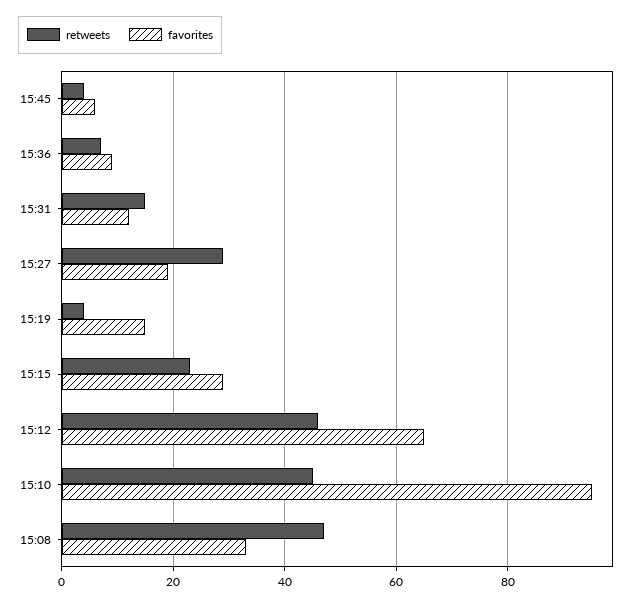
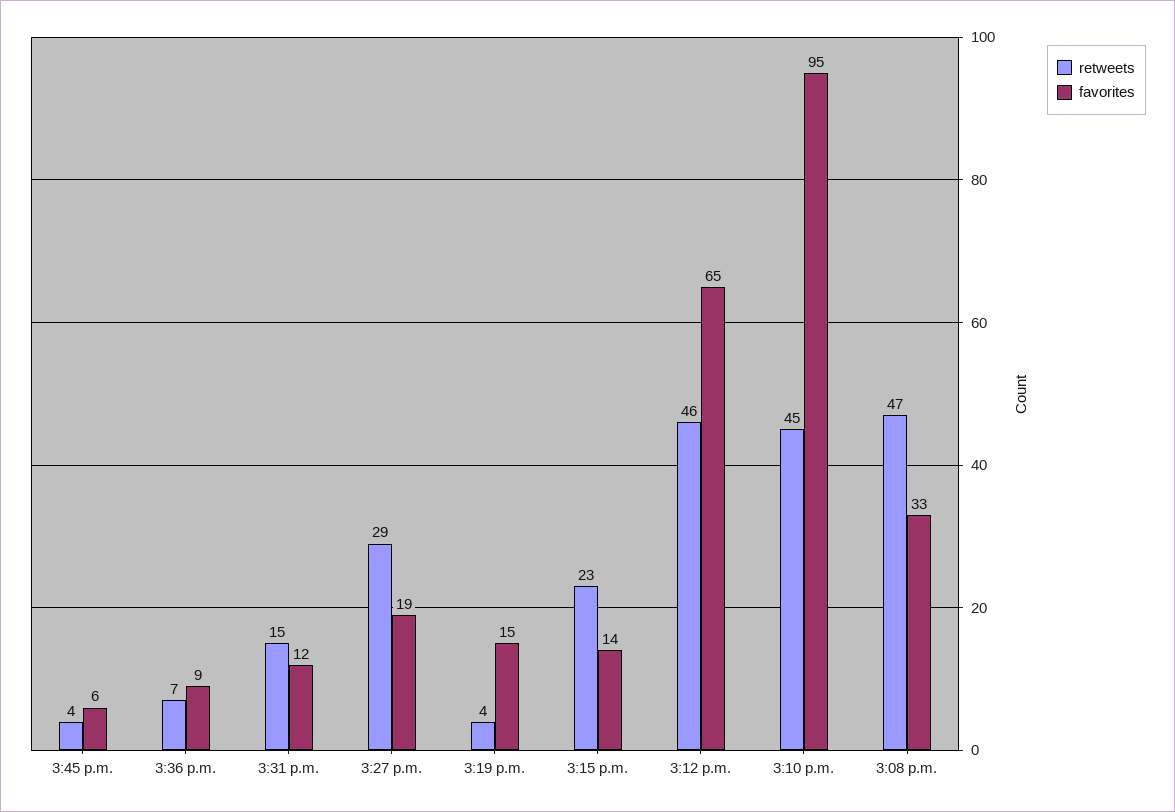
  {
    "retweets": {
      "15:45": 4,
      "15:36": 7,
      "15:31": 15,
      "15:27": 29,
      "15:19": 4,
      "15:15": 23,
      "15:12": 46,
      "15:10": 45,
      "15:08": 47
    },
    "favorites": {
      "15:45": 6,
      "15:36": 9,
      "15:31": 12,
      "15:27": 19,
      "15:19": 15,
-     "15:15": 30,
+     "15:15": 14,
      "15:12": 65,
      "15:10": 95,
      "15:08": 33
    }
  }

